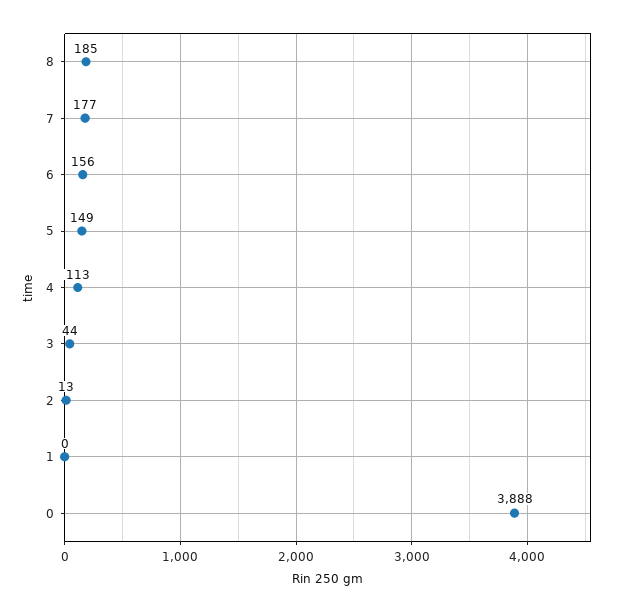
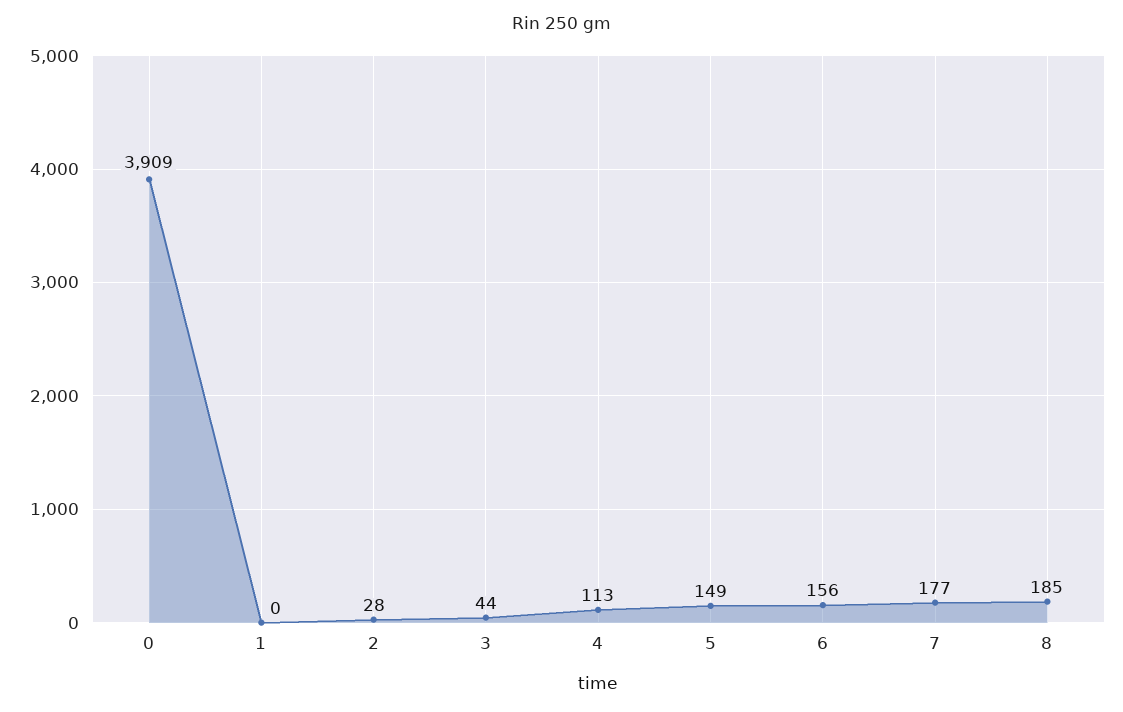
  {
    "8": 185,
    "7": 177,
    "6": 156,
    "5": 149,
    "4": 113,
    "3": 44,
-   "2": 13,
+   "2": 28,
    "1": 0,
-   "0": 3888
+   "0": 3909
  }

